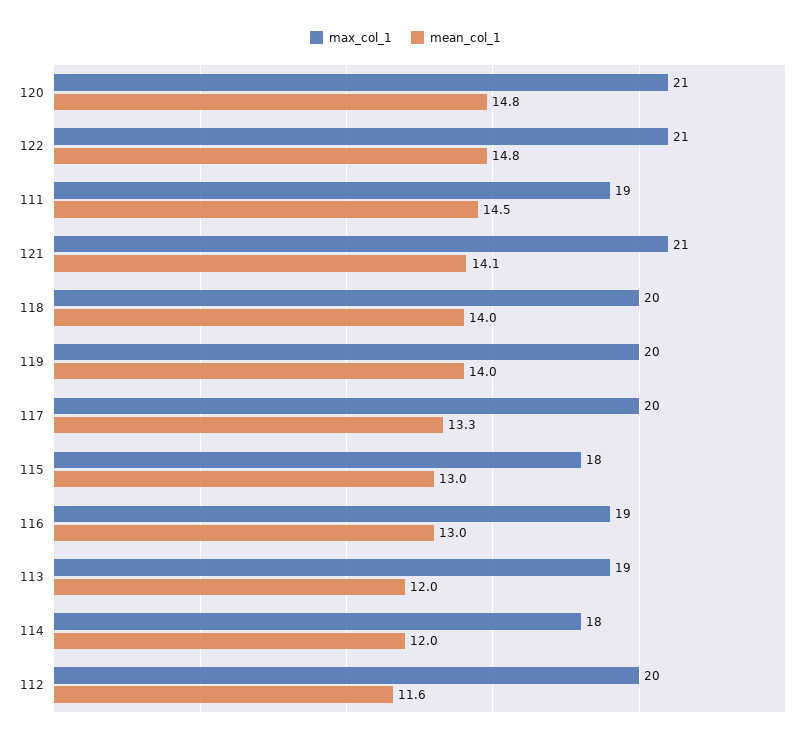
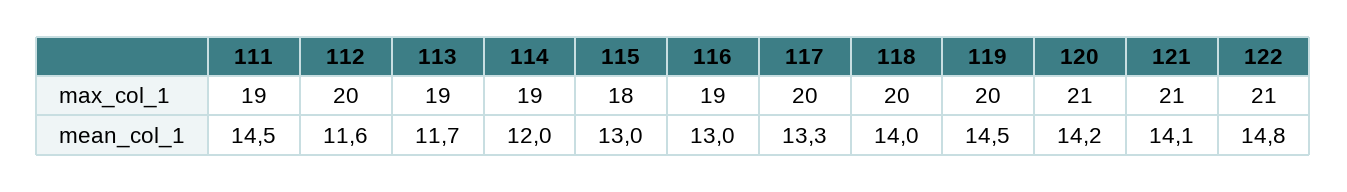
  {
    "max_col_1": {
      "120": 21,
      "122": 21,
      "111": 19,
      "121": 21,
      "118": 20,
      "119": 20,
      "117": 20,
      "115": 18,
      "116": 19,
      "113": 19,
-     "114": 18,
+     "114": 19,
      "112": 20
    },
    "mean_col_1": {
-     "120": 14.8,
+     "120": 14.2,
      "122": 14.8,
      "111": 14.5,
      "121": 14.1,
      "118": 14,
-     "119": 14,
+     "119": 14.5,
      "117": 13.3,
      "115": 13,
      "116": 13,
-     "113": 12,
+     "113": 11.7,
      "114": 12,
      "112": 11.6
    }
  }

